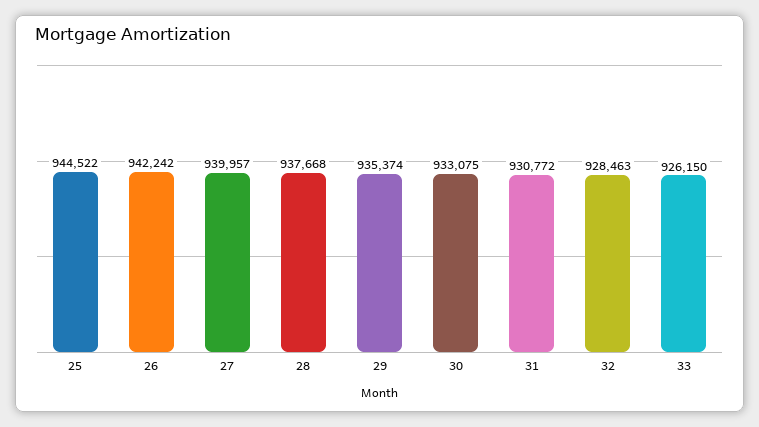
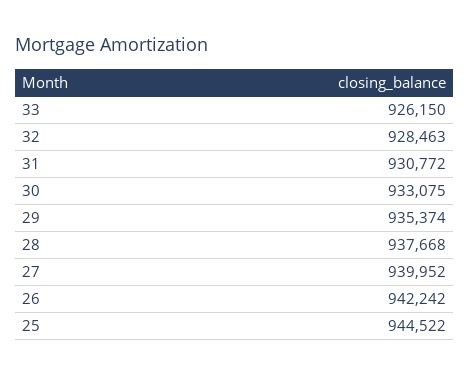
  {
    "25": 944522,
    "26": 942242,
-   "27": 939957,
+   "27": 939952,
    "28": 937668,
    "29": 935374,
    "30": 933075,
    "31": 930772,
    "32": 928463,
    "33": 926150
  }

